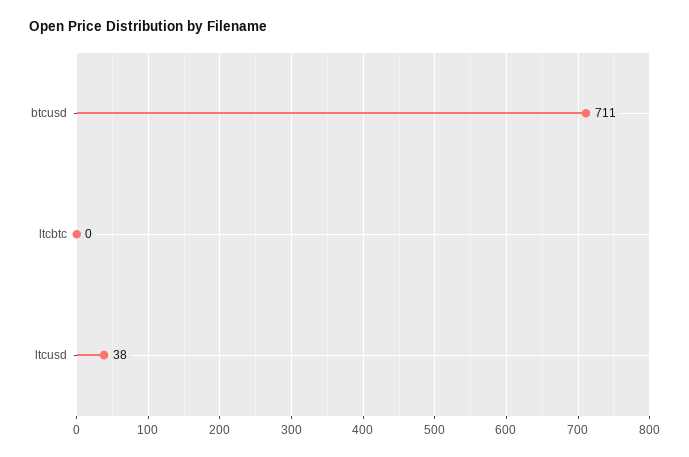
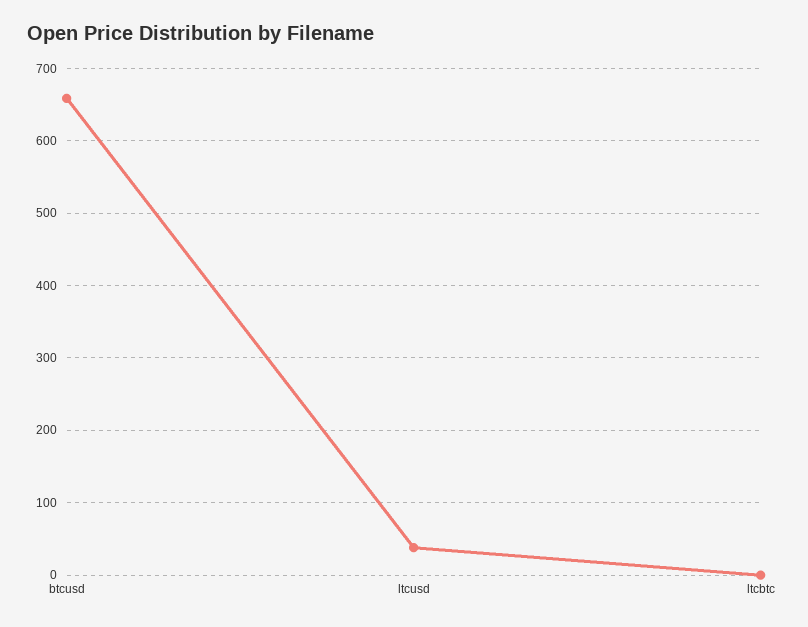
  {
-   "btcusd": 711,
+   "btcusd": 660,
    "ltcbtc": 0,
    "ltcusd": 38
  }

